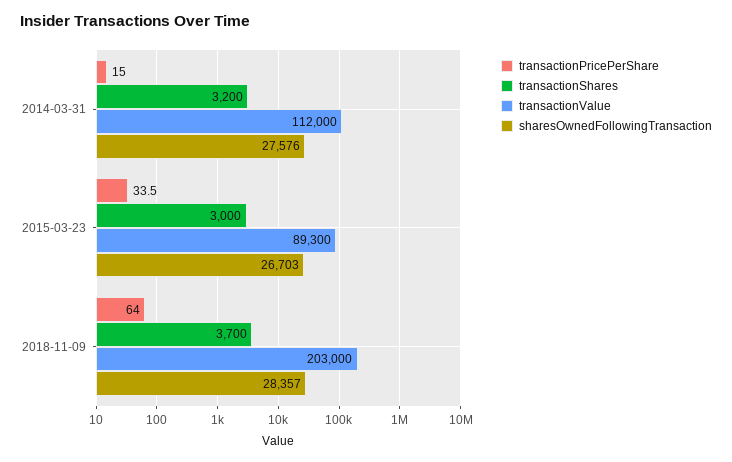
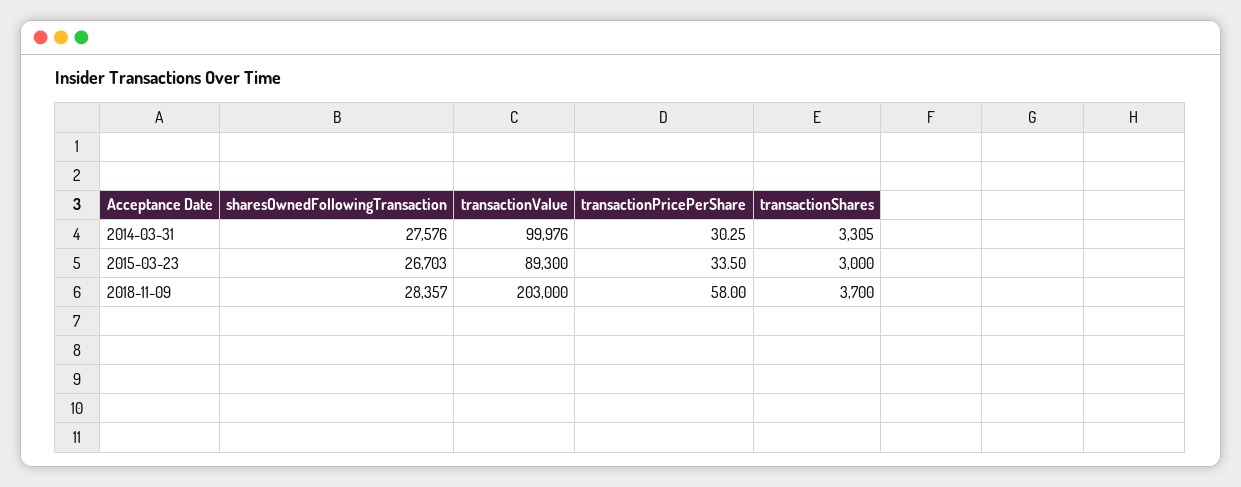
  {
    "transactionPricePerShare": {
-     "2014-03-31": 15,
+     "2014-03-31": 30.25,
      "2015-03-23": 33.5,
-     "2018-11-09": 64
+     "2018-11-09": 58
    },
    "transactionShares": {
-     "2014-03-31": 3200,
+     "2014-03-31": 3305,
      "2015-03-23": 3000,
      "2018-11-09": 3700
    },
    "transactionValue": {
-     "2014-03-31": 112000,
+     "2014-03-31": 99976,
      "2015-03-23": 89300,
      "2018-11-09": 203000
    },
    "sharesOwnedFollowingTransaction": {
      "2014-03-31": 27576,
      "2015-03-23": 26703,
      "2018-11-09": 28357
    }
  }

